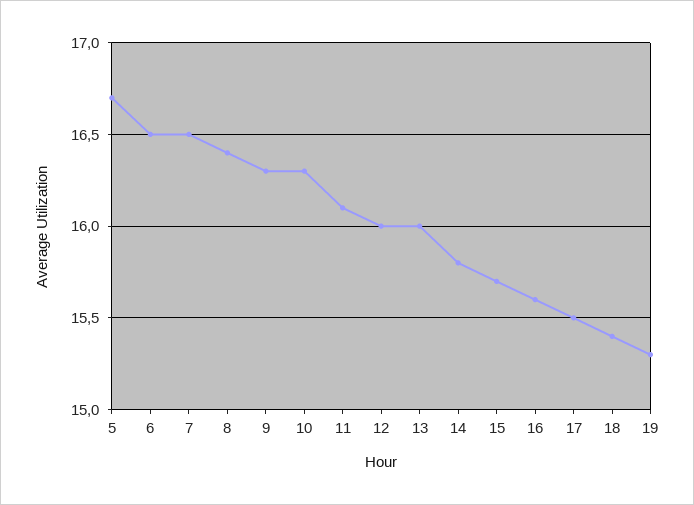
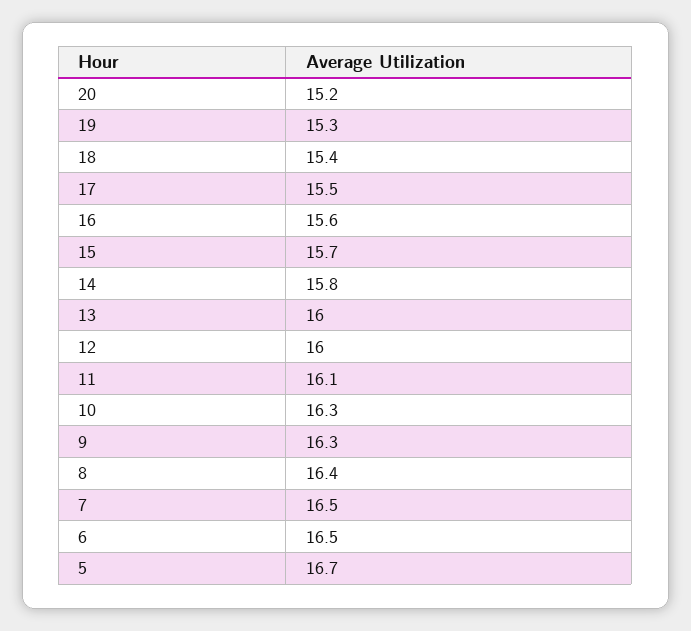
  {
    "5": 16.7,
    "6": 16.5,
    "7": 16.5,
    "8": 16.4,
    "9": 16.3,
    "10": 16.3,
    "11": 16.1,
    "12": 16,
    "13": 16,
    "14": 15.8,
    "15": 15.7,
    "16": 15.6,
    "17": 15.5,
    "18": 15.4,
-   "19": 15.3
+   "19": 15.3,
+   "20": 15.2
  }

